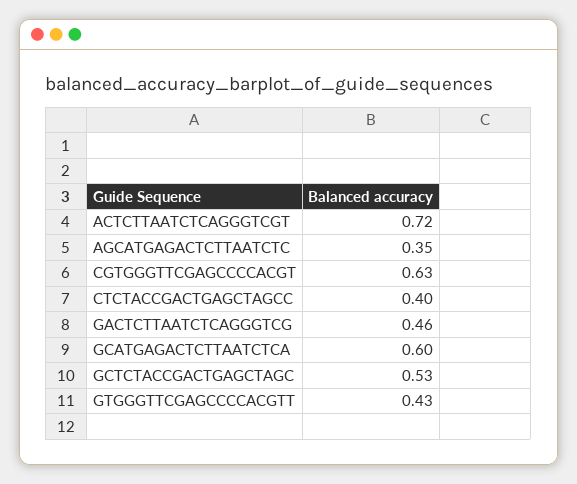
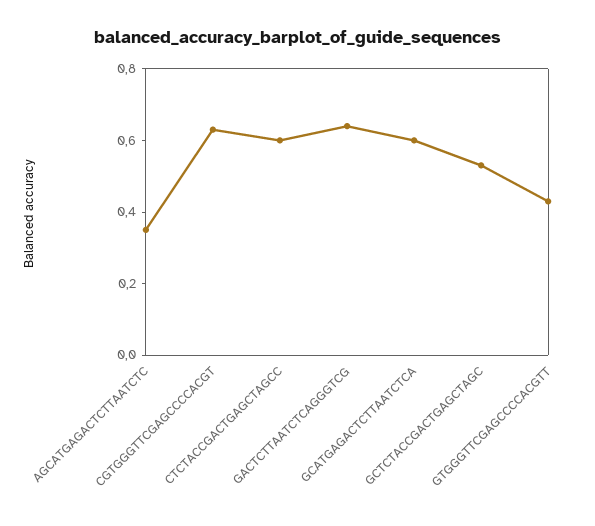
  {
-   "ACTCTTAATCTCAGGGTCGT": 0.72,
    "AGCATGAGACTCTTAATCTC": 0.35,
    "CGTGGGTTCGAGCCCCACGT": 0.63,
-   "CTCTACCGACTGAGCTAGCC": 0.4,
+   "CTCTACCGACTGAGCTAGCC": 0.6,
-   "GACTCTTAATCTCAGGGTCG": 0.46,
+   "GACTCTTAATCTCAGGGTCG": 0.65,
    "GCATGAGACTCTTAATCTCA": 0.6,
    "GCTCTACCGACTGAGCTAGC": 0.53,
    "GTGGGTTCGAGCCCCACGTT": 0.43
  }

